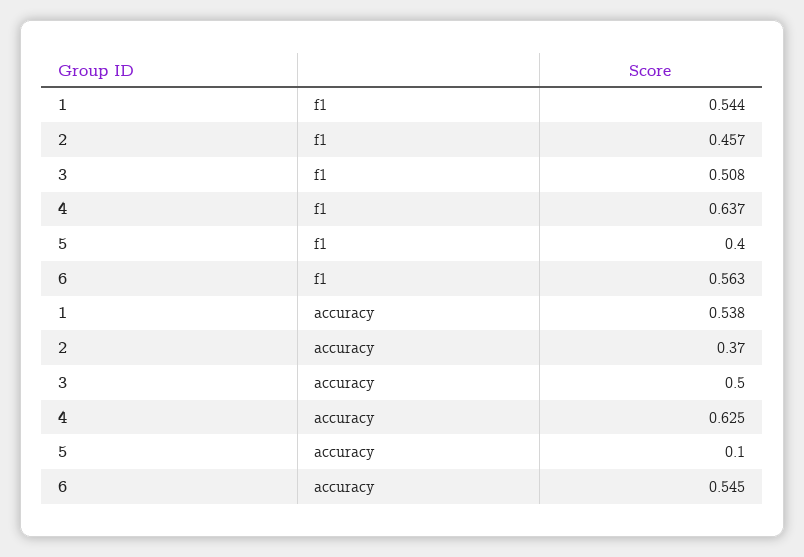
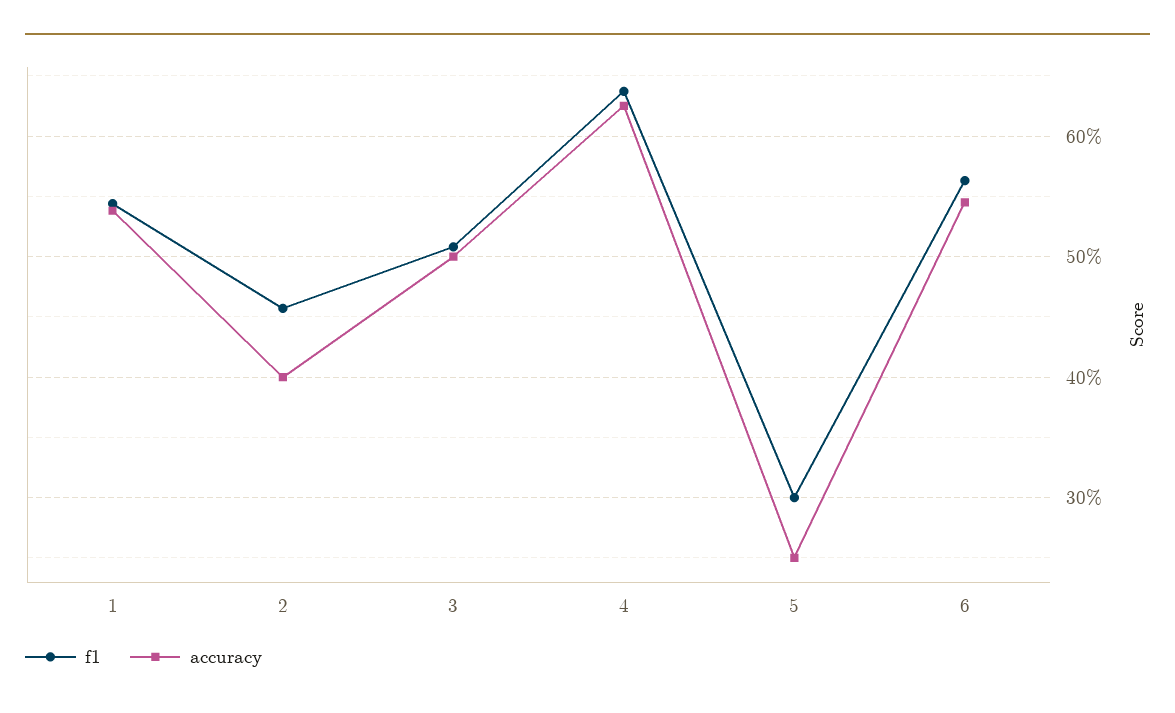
  {
    "f1": {
      "1": 0.544,
      "2": 0.457,
      "3": 0.508,
      "4": 0.637,
-     "5": 0.4,
+     "5": 0.3,
      "6": 0.563
    },
    "accuracy": {
      "1": 0.538,
-     "2": 0.37,
+     "2": 0.4,
      "3": 0.5,
      "4": 0.625,
-     "5": 0.1,
+     "5": 0.25,
      "6": 0.545
    }
  }

